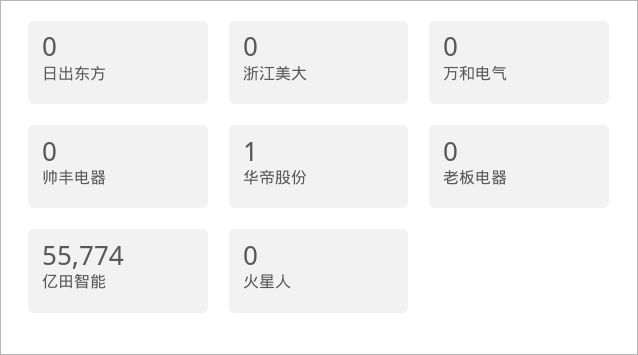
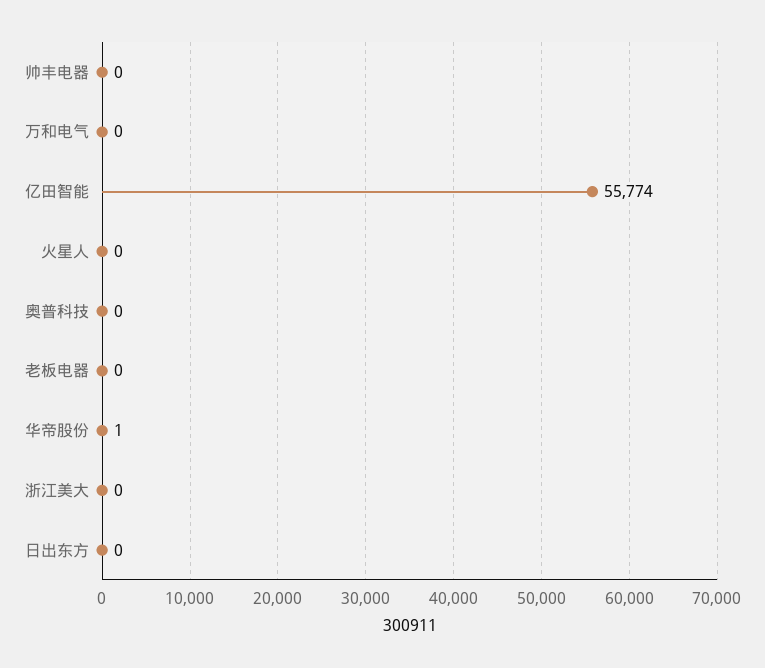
  {
    "日出东方": 0,
    "浙江美大": 0,
    "万和电气": 0,
    "帅丰电器": 0,
    "华帝股份": 1,
    "老板电器": 0,
    "亿田智能": 55774,
-   "火星人": 0
+   "火星人": 0,
+   "奥普科技": 0
  }

